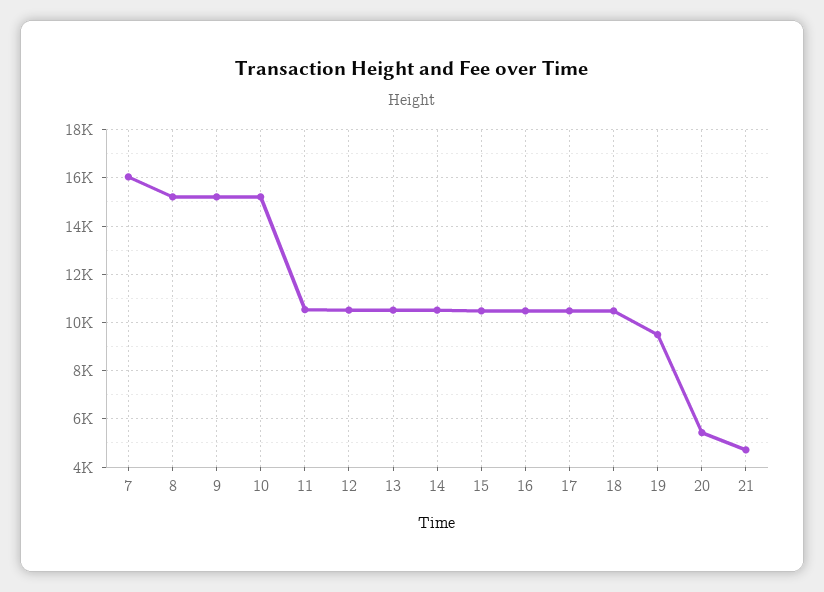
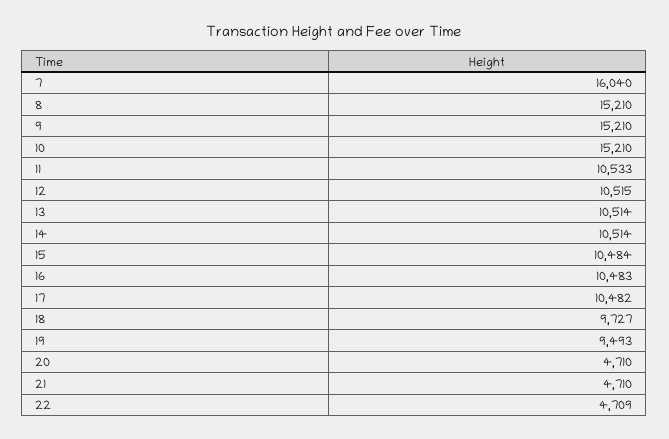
  {
    "7": 16040,
    "8": 15210,
    "9": 15210,
    "10": 15210,
    "11": 10533,
    "12": 10515,
    "13": 10514,
    "14": 10514,
    "15": 10484,
    "16": 10483,
    "17": 10482,
-   "18": 10500,
+   "18": 9727,
    "19": 9493,
-   "20": 5500,
+   "20": 4710,
-   "21": 4710
+   "21": 4710,
+   "22": 4709
  }

